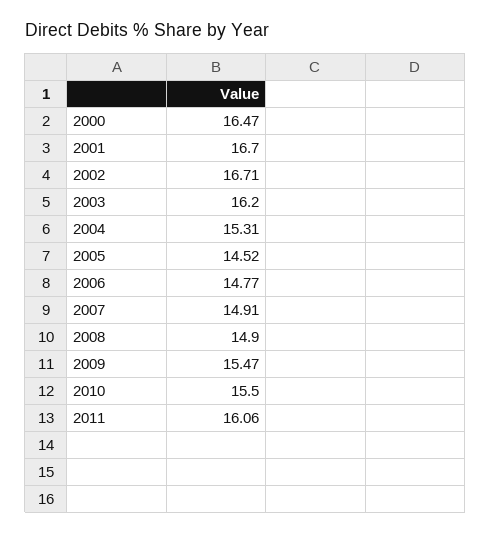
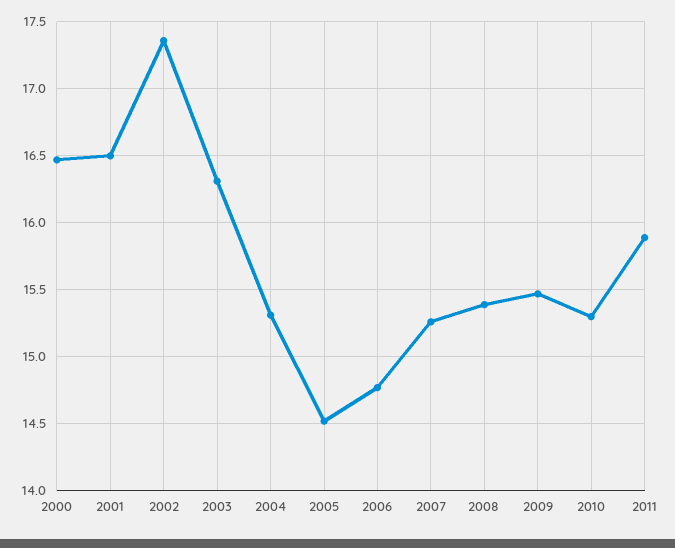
  {
    "2000": 16.47,
-   "2001": 16.7,
+   "2001": 16.5,
-   "2002": 16.71,
+   "2002": 17.35,
-   "2003": 16.2,
+   "2003": 16.3,
    "2004": 15.31,
    "2005": 14.52,
    "2006": 14.77,
-   "2007": 14.91,
+   "2007": 15.25,
-   "2008": 14.9,
+   "2008": 15.4,
    "2009": 15.47,
-   "2010": 15.5,
+   "2010": 15.3,
-   "2011": 16.06
+   "2011": 15.9
  }

